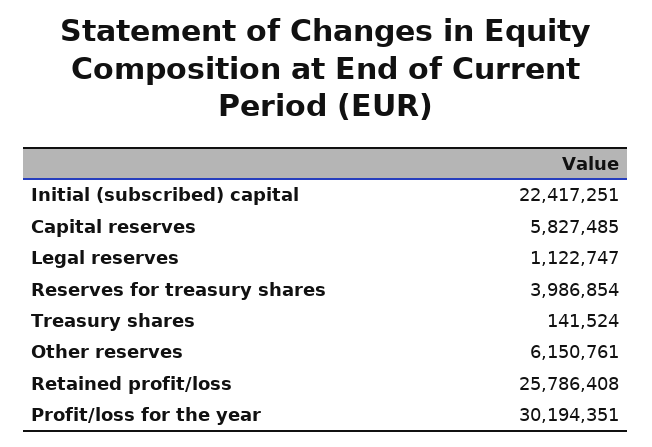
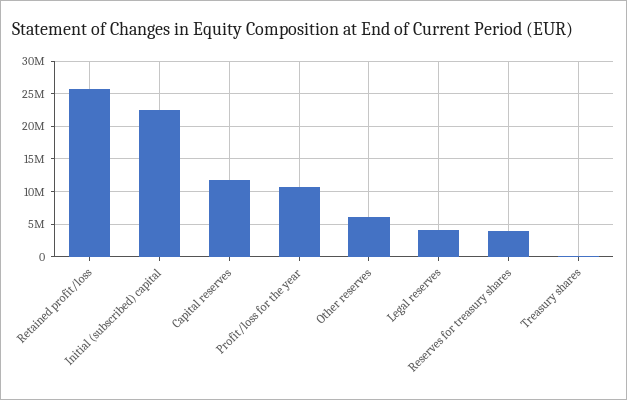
  {
    "Initial (subscribed) capital": 22417251,
-   "Capital reserves": 5827485,
+   "Capital reserves": 12000000,
-   "Legal reserves": 1122747,
+   "Legal reserves": 4000000,
    "Reserves for treasury shares": 3986854,
    "Treasury shares": 141524,
    "Other reserves": 6150761,
    "Retained profit/loss": 25786408,
-   "Profit/loss for the year": 30194351
+   "Profit/loss for the year": 11000000
  }

